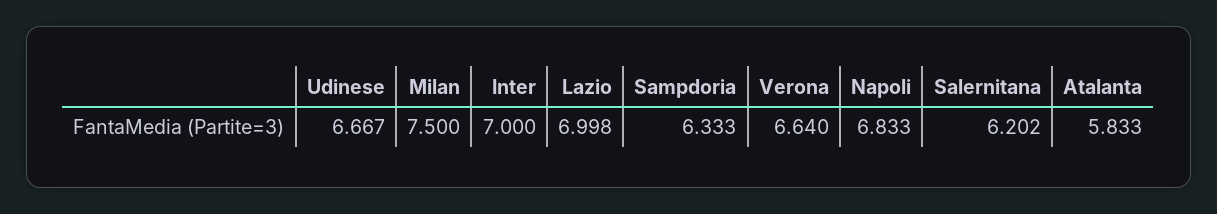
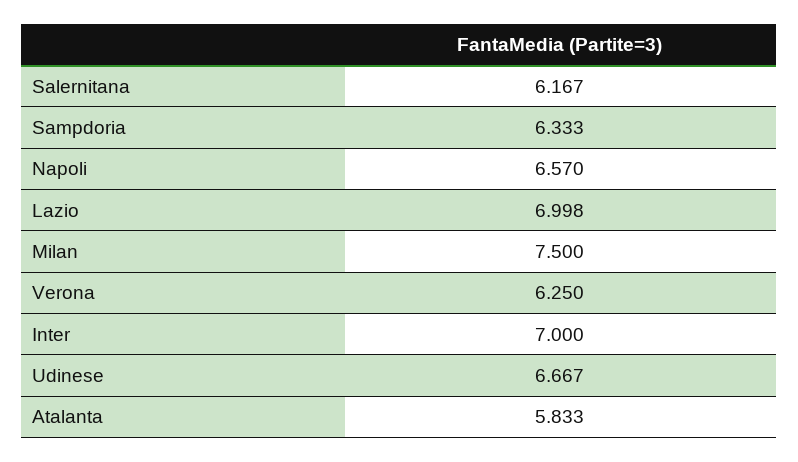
  {
    "Udinese": 6.667,
    "Milan": 7.5,
    "Inter": 7,
    "Lazio": 6.998,
    "Sampdoria": 6.333,
-   "Verona": 6.64,
+   "Verona": 6.25,
-   "Napoli": 6.833,
+   "Napoli": 6.57,
-   "Salernitana": 6.202,
+   "Salernitana": 6.167,
    "Atalanta": 5.833
  }

